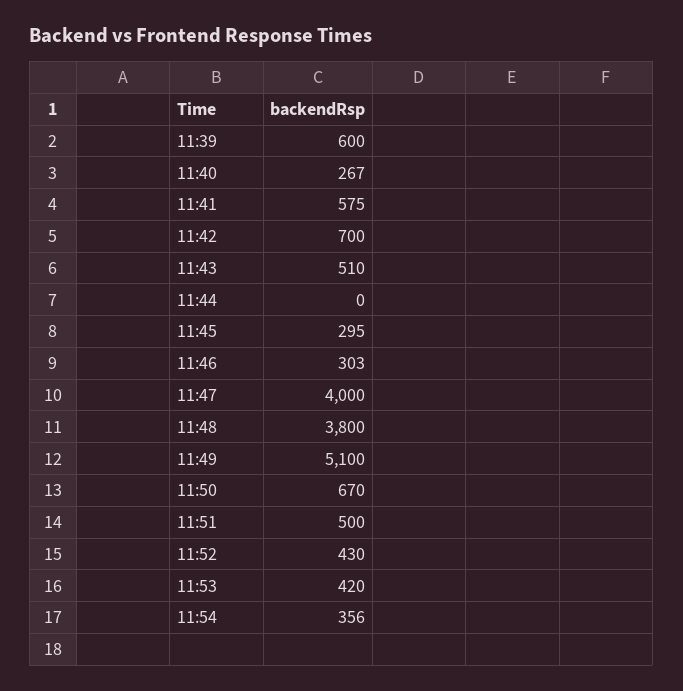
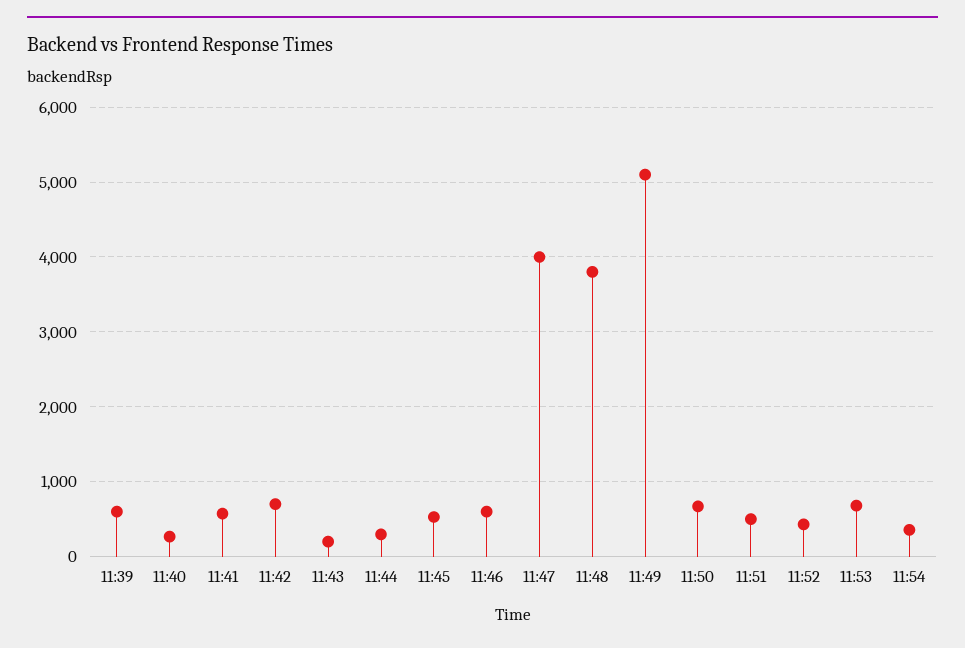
  {
    "11:39": 600,
    "11:40": 267,
    "11:41": 575,
    "11:42": 700,
-   "11:43": 510,
+   "11:43": 200,
-   "11:44": 0,
+   "11:44": 300,
-   "11:45": 295,
+   "11:45": 500,
-   "11:46": 303,
+   "11:46": 600,
    "11:47": 4000,
    "11:48": 3800,
    "11:49": 5100,
    "11:50": 670,
    "11:51": 500,
    "11:52": 430,
-   "11:53": 420,
+   "11:53": 700,
    "11:54": 356
  }

